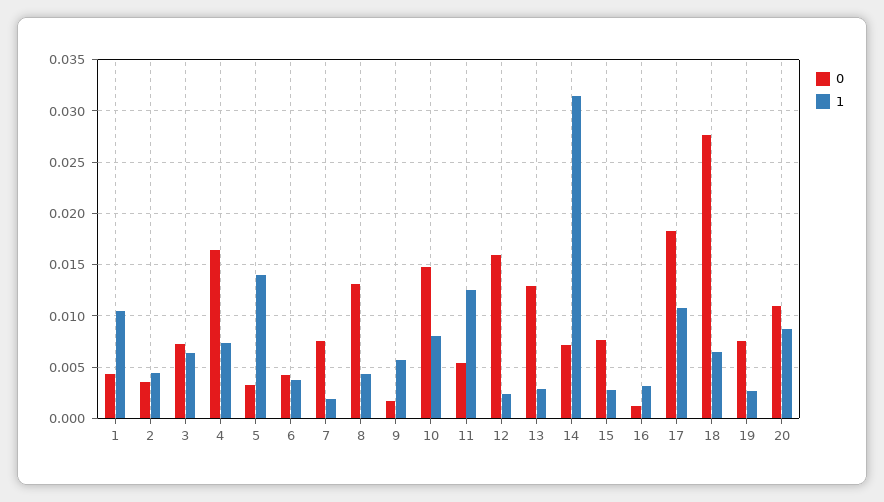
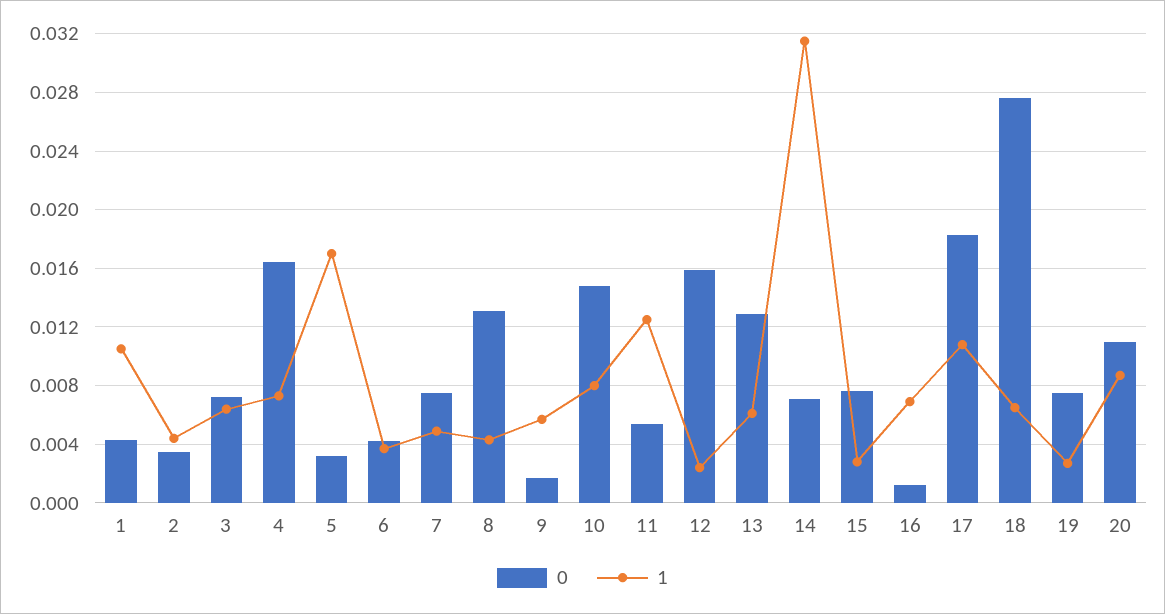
  {
    "0": {
      "1": 0.0045,
      "2": 0.0035,
      "3": 0.007,
      "4": 0.0165,
      "5": 0.003,
      "6": 0.004,
      "7": 0.0075,
      "8": 0.013,
      "9": 0.0015,
      "10": 0.015,
      "11": 0.0055,
      "12": 0.016,
      "13": 0.013,
      "14": 0.007,
      "15": 0.0075,
      "16": 0.001,
      "17": 0.0185,
      "18": 0.0275,
      "19": 0.0075,
      "20": 0.011
    },
    "1": {
      "1": 0.0105,
      "2": 0.0045,
      "3": 0.0065,
      "4": 0.0075,
-     "5": 0.014,
+     "5": 0.017,
      "6": 0.0035,
-     "7": 0.002,
+     "7": 0.005,
      "8": 0.0045,
      "9": 0.0055,
      "10": 0.008,
      "11": 0.0125,
      "12": 0.0025,
-     "13": 0.003,
+     "13": 0.006,
      "14": 0.0315,
      "15": 0.003,
-     "16": 0.003,
+     "16": 0.007,
      "17": 0.011,
      "18": 0.0065,
      "19": 0.0025,
      "20": 0.0085
    }
  }

